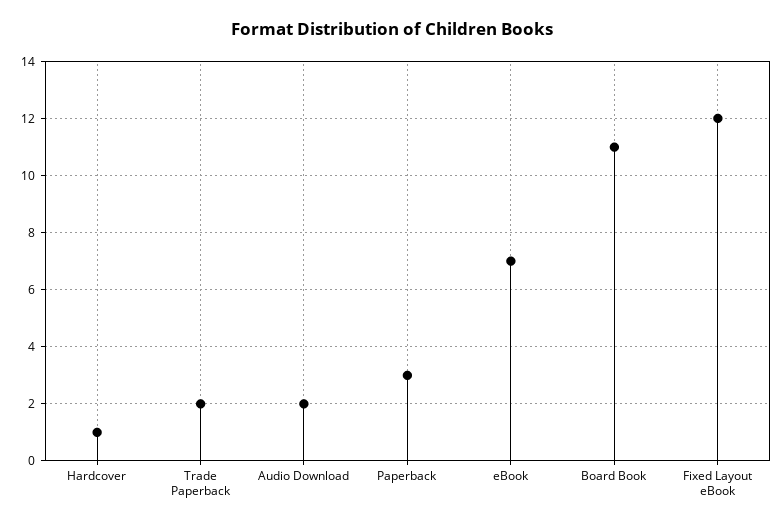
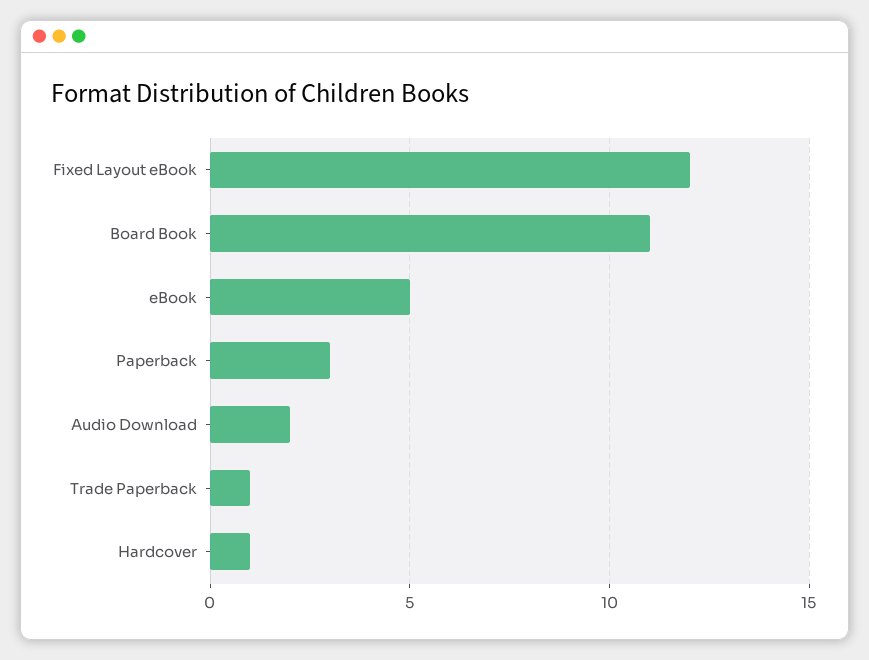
  {
    "Hardcover": 1,
-   "Trade Paperback": 2,
+   "Trade Paperback": 1,
    "Audio Download": 2,
    "Paperback": 3,
-   "eBook": 7,
+   "eBook": 5,
    "Board Book": 11,
    "Fixed Layout eBook": 12
  }

